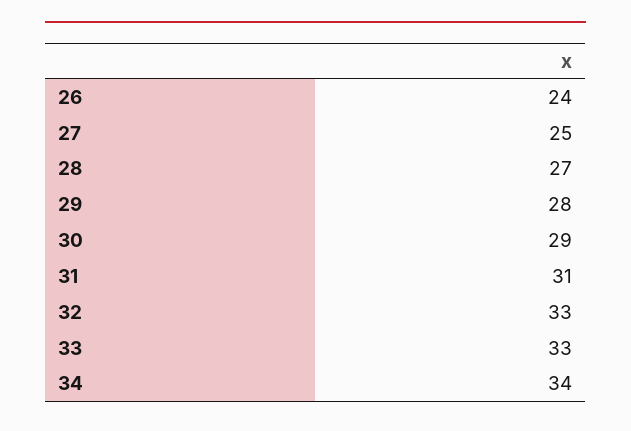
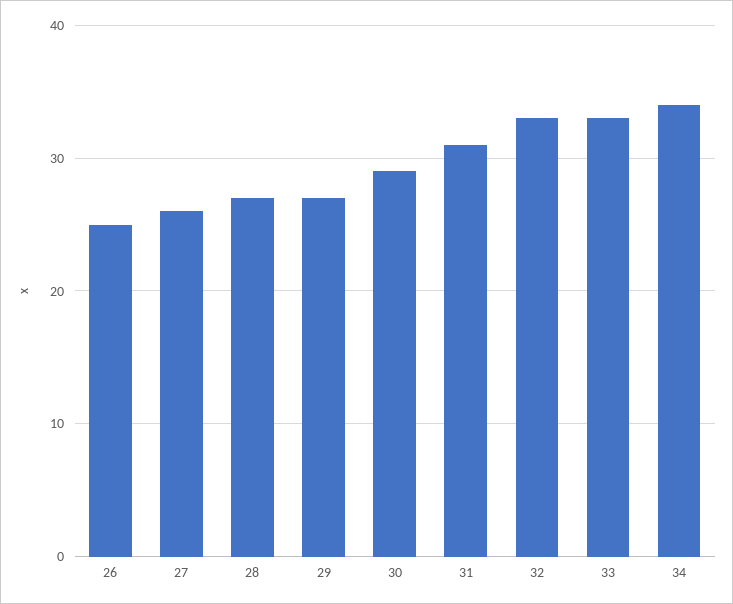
  {
-   "26": 24,
+   "26": 25,
-   "27": 25,
+   "27": 26,
    "28": 27,
-   "29": 28,
+   "29": 27,
    "30": 29,
    "31": 31,
    "32": 33,
    "33": 33,
    "34": 34
  }

